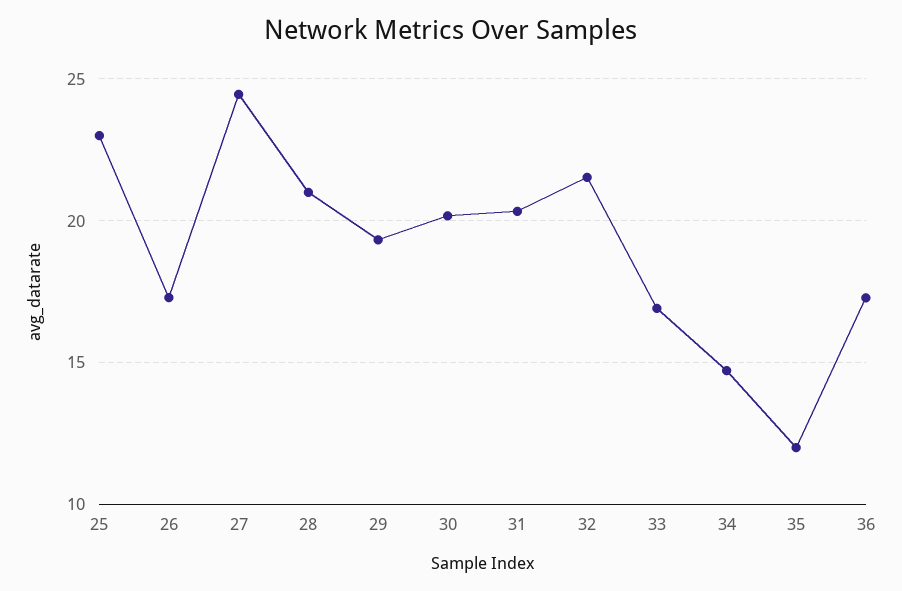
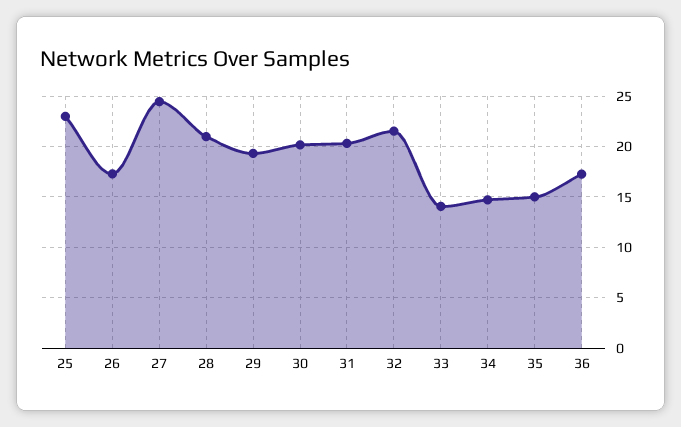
  {
    "25": 23,
    "26": 17.5,
    "27": 24.5,
    "28": 21,
    "29": 19.5,
    "30": 20,
    "31": 20.5,
    "32": 21.5,
-   "33": 17,
+   "33": 14,
    "34": 14.5,
-   "35": 12,
+   "35": 15,
    "36": 17.5
  }

